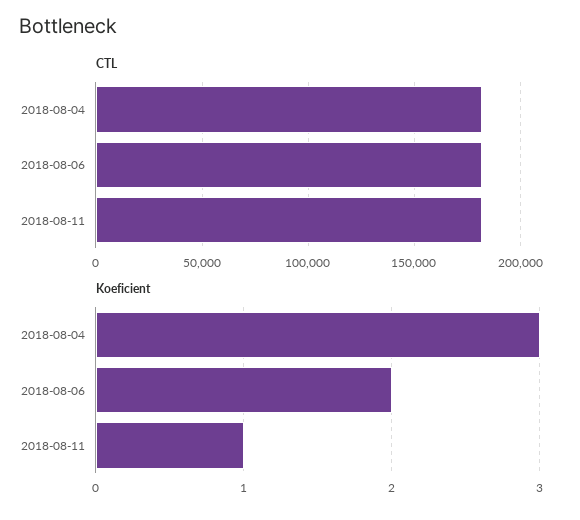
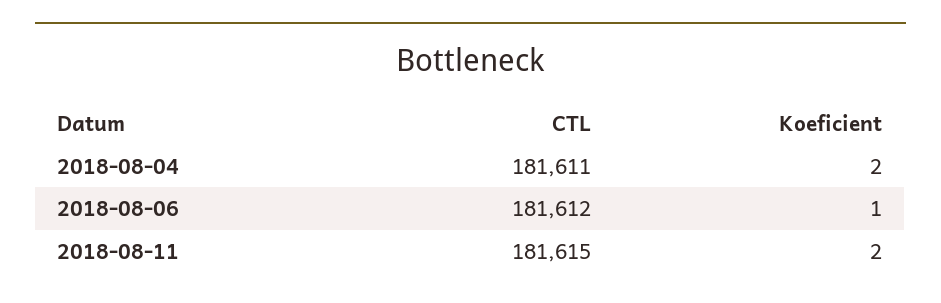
  {
    "CTL": {
      "2018-08-04": 181611,
      "2018-08-06": 181612,
      "2018-08-11": 181615
    },
    "Koeficient": {
-     "2018-08-04": 3,
+     "2018-08-04": 2,
-     "2018-08-06": 2,
+     "2018-08-06": 1,
-     "2018-08-11": 1
+     "2018-08-11": 2
    }
  }

